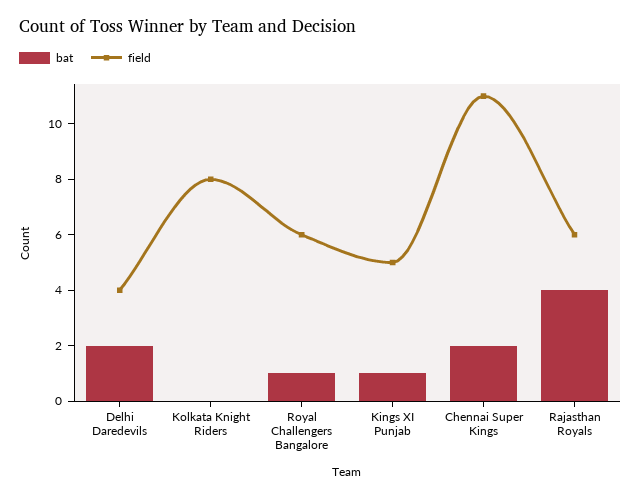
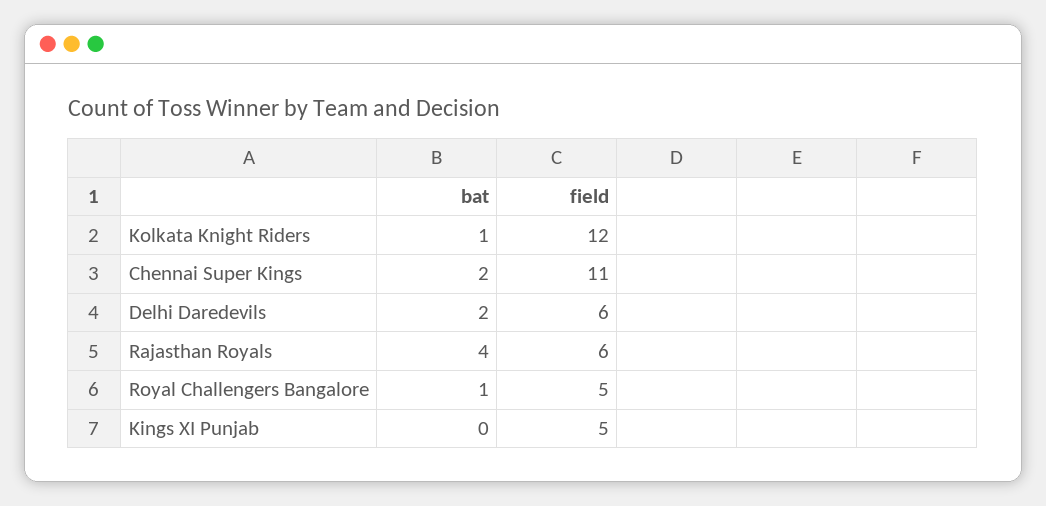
  {
    "bat": {
      "Delhi Daredevils": 2,
-     "Kolkata Knight Riders": 0,
+     "Kolkata Knight Riders": 1,
      "Royal Challengers Bangalore": 1,
-     "Kings XI Punjab": 1,
+     "Kings XI Punjab": 0,
      "Chennai Super Kings": 2,
      "Rajasthan Royals": 4
    },
    "field": {
-     "Delhi Daredevils": 4,
+     "Delhi Daredevils": 6,
-     "Kolkata Knight Riders": 8,
+     "Kolkata Knight Riders": 12,
-     "Royal Challengers Bangalore": 6,
+     "Royal Challengers Bangalore": 5,
      "Kings XI Punjab": 5,
      "Chennai Super Kings": 11,
      "Rajasthan Royals": 6
    }
  }

